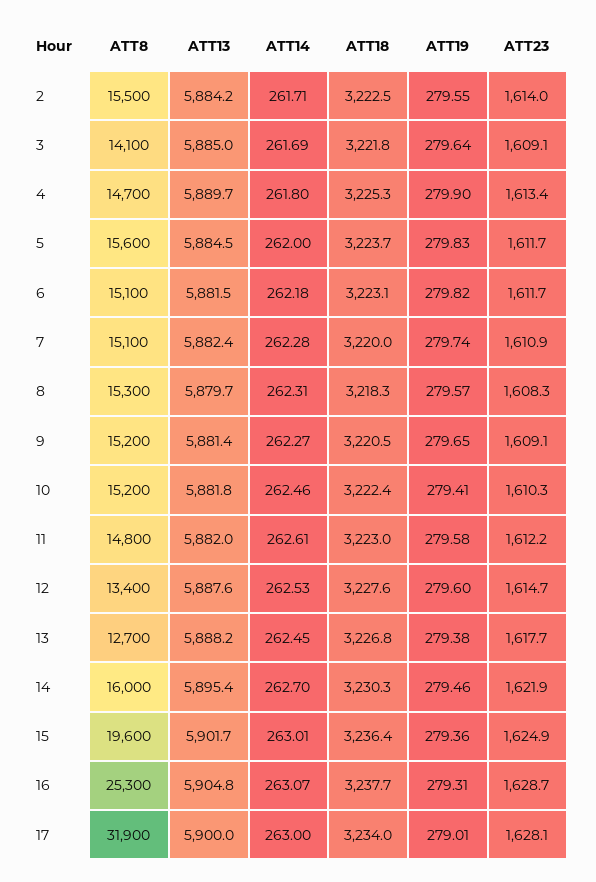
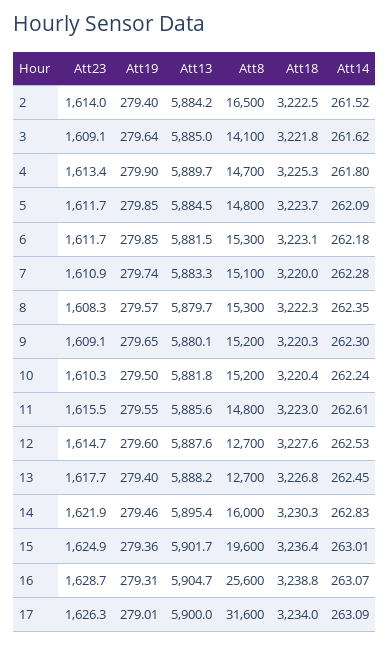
  {
    "ATT8": {
-     "2": 15500,
+     "2": 16500,
      "3": 14100,
      "4": 14700,
-     "5": 15600,
+     "5": 14800,
-     "6": 15100,
+     "6": 15300,
      "7": 15100,
      "8": 15300,
      "9": 15200,
      "10": 15200,
      "11": 14800,
-     "12": 13400,
+     "12": 12700,
      "13": 12700,
      "14": 16000,
      "15": 19600,
-     "16": 25300,
+     "16": 25600,
-     "17": 31900
+     "17": 31600
    },
    "ATT13": {
      "2": 5884.2,
      "3": 5885,
      "4": 5889.7,
      "5": 5884.5,
      "6": 5881.5,
-     "7": 5882.4,
+     "7": 5883.3,
      "8": 5879.7,
-     "9": 5881.4,
+     "9": 5880.1,
      "10": 5881.8,
-     "11": 5882,
+     "11": 5885.6,
      "12": 5887.6,
      "13": 5888.2,
      "14": 5895.4,
      "15": 5901.7,
-     "16": 5904.8,
+     "16": 5904.7,
      "17": 5900
    },
    "ATT14": {
-     "2": 261.71,
+     "2": 261.52,
-     "3": 261.69,
+     "3": 261.62,
      "4": 261.8,
-     "5": 262,
+     "5": 262.09,
      "6": 262.18,
      "7": 262.28,
-     "8": 262.31,
+     "8": 262.35,
-     "9": 262.27,
+     "9": 262.3,
-     "10": 262.46,
+     "10": 262.24,
      "11": 262.61,
      "12": 262.53,
      "13": 262.45,
-     "14": 262.7,
+     "14": 262.83,
      "15": 263.01,
      "16": 263.07,
-     "17": 263
+     "17": 263.09
    },
    "ATT18": {
      "2": 3222.5,
      "3": 3221.8,
      "4": 3225.3,
      "5": 3223.7,
      "6": 3223.1,
      "7": 3220,
-     "8": 3218.3,
+     "8": 3222.3,
-     "9": 3220.5,
+     "9": 3220.3,
-     "10": 3222.4,
+     "10": 3220.4,
      "11": 3223,
      "12": 3227.6,
      "13": 3226.8,
      "14": 3230.3,
      "15": 3236.4,
-     "16": 3237.7,
+     "16": 3238.8,
      "17": 3234
    },
    "ATT19": {
-     "2": 279.55,
+     "2": 279.4,
      "3": 279.64,
      "4": 279.9,
-     "5": 279.83,
+     "5": 279.85,
-     "6": 279.82,
+     "6": 279.85,
      "7": 279.74,
      "8": 279.57,
      "9": 279.65,
-     "10": 279.41,
+     "10": 279.5,
-     "11": 279.58,
+     "11": 279.55,
      "12": 279.6,
-     "13": 279.38,
+     "13": 279.4,
      "14": 279.46,
      "15": 279.36,
      "16": 279.31,
      "17": 279.01
    },
    "ATT23": {
      "2": 1614,
      "3": 1609.1,
      "4": 1613.4,
      "5": 1611.7,
      "6": 1611.7,
      "7": 1610.9,
      "8": 1608.3,
      "9": 1609.1,
      "10": 1610.3,
-     "11": 1612.2,
+     "11": 1615.5,
      "12": 1614.7,
      "13": 1617.7,
      "14": 1621.9,
      "15": 1624.9,
      "16": 1628.7,
-     "17": 1628.1
+     "17": 1626.3
    }
  }

